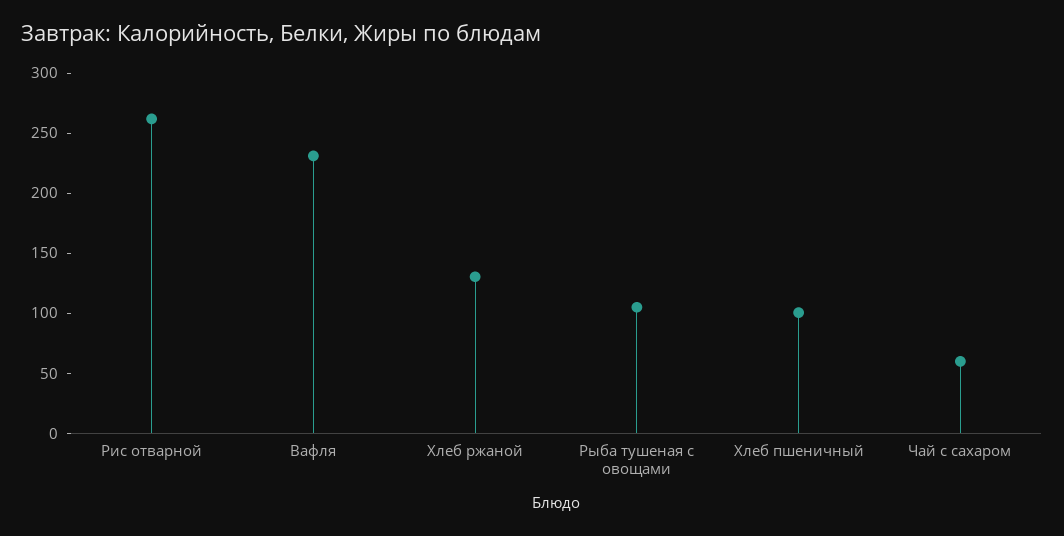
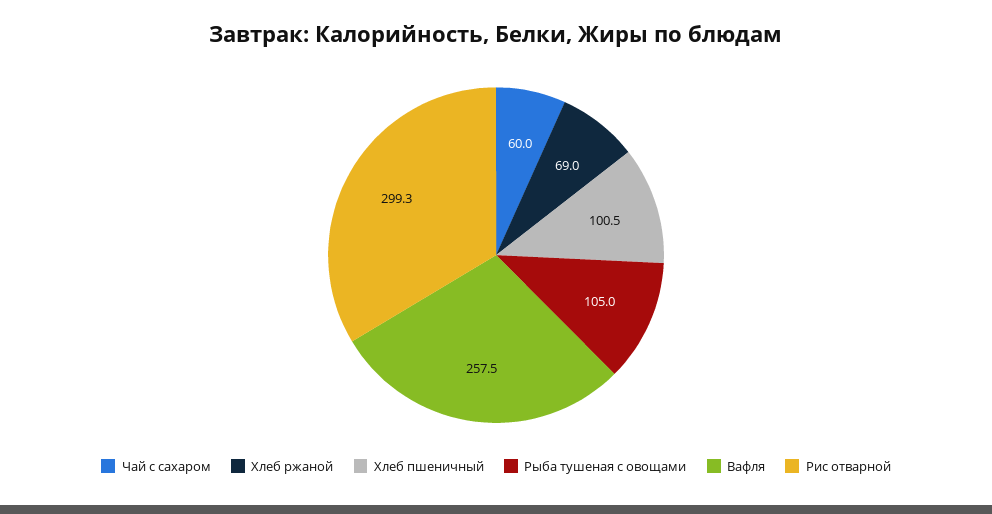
  {
-   "Рис отварной": 260,
+   "Рис отварной": 299.3,
-   "Вафля": 230,
+   "Вафля": 257.5,
-   "Хлеб ржаной": 130,
+   "Хлеб ржаной": 69,
    "Рыба тушеная с овощами": 105,
    "Хлеб пшеничный": 100.5,
    "Чай с сахаром": 60
  }

